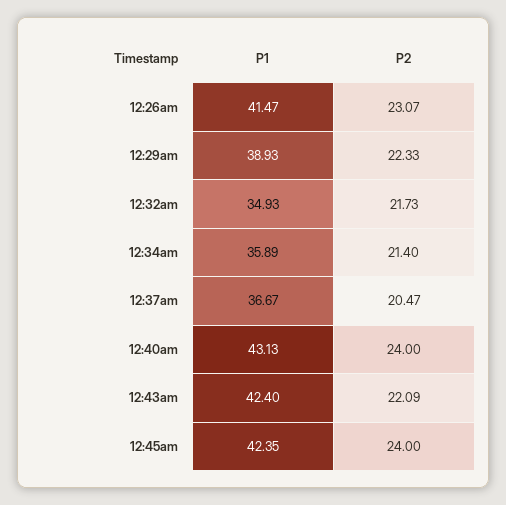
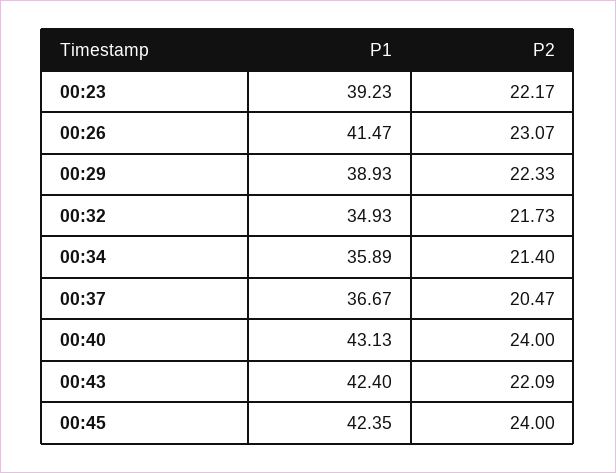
  {
    "P1": {
      "12:26am": 41.47,
      "12:29am": 38.93,
      "12:32am": 34.93,
      "12:34am": 35.89,
      "12:37am": 36.67,
      "12:40am": 43.13,
      "12:43am": 42.4,
-     "12:45am": 42.35
+     "12:45am": 42.35,
+     "00:23": 39.23
    },
    "P2": {
      "12:26am": 23.07,
      "12:29am": 22.33,
      "12:32am": 21.73,
      "12:34am": 21.4,
      "12:37am": 20.47,
      "12:40am": 24,
      "12:43am": 22.09,
-     "12:45am": 24
+     "12:45am": 24,
+     "00:23": 22.17
    }
  }

